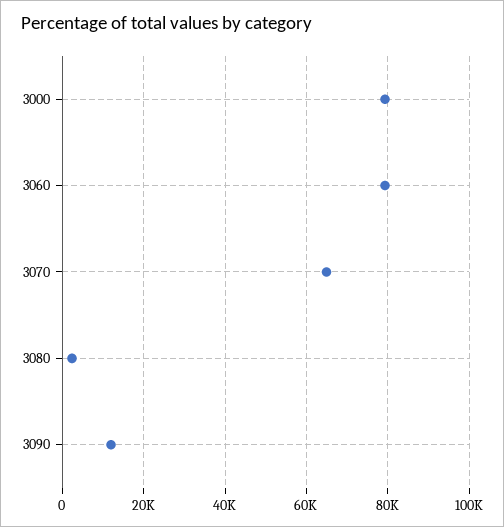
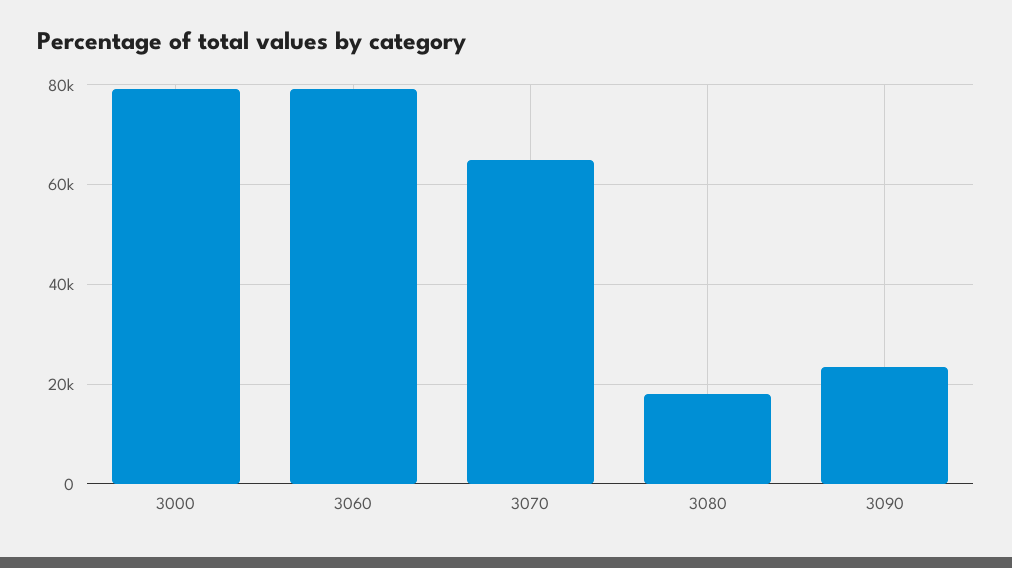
  {
    "3000": 80000,
    "3060": 80000,
    "3070": 64000,
-   "3080": 2000,
+   "3080": 18000,
-   "3090": 12000
+   "3090": 24000
  }

